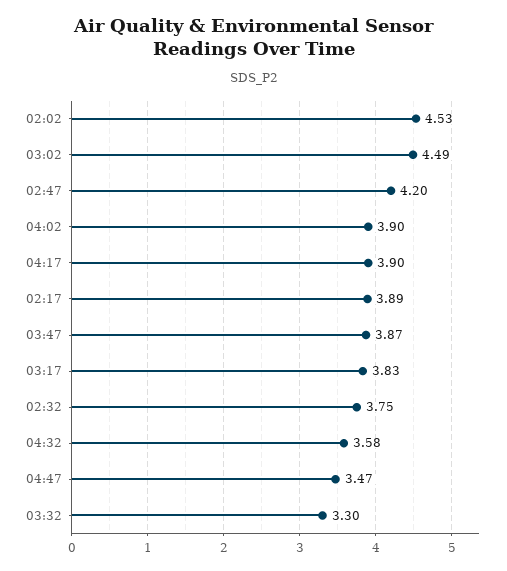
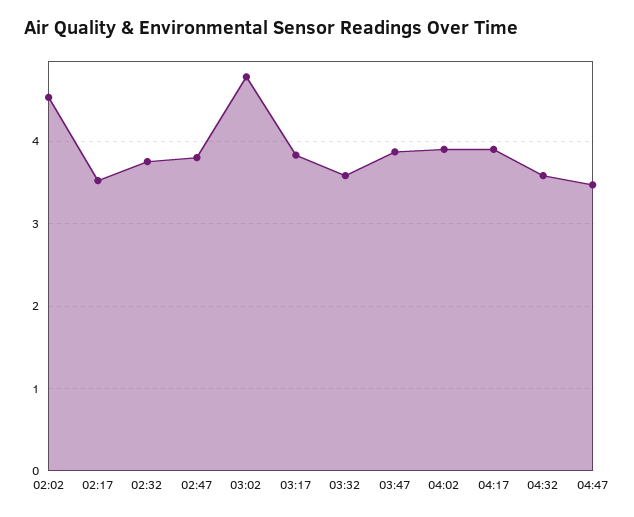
  {
    "02:02": 4.53,
-   "03:02": 4.49,
+   "03:02": 4.8,
-   "02:47": 4.2,
+   "02:47": 3.8,
    "04:02": 3.9,
    "04:17": 3.9,
-   "02:17": 3.89,
+   "02:17": 3.5,
    "03:47": 3.87,
    "03:17": 3.83,
    "02:32": 3.75,
    "04:32": 3.58,
    "04:47": 3.47,
-   "03:32": 3.3
+   "03:32": 3.6
  }

